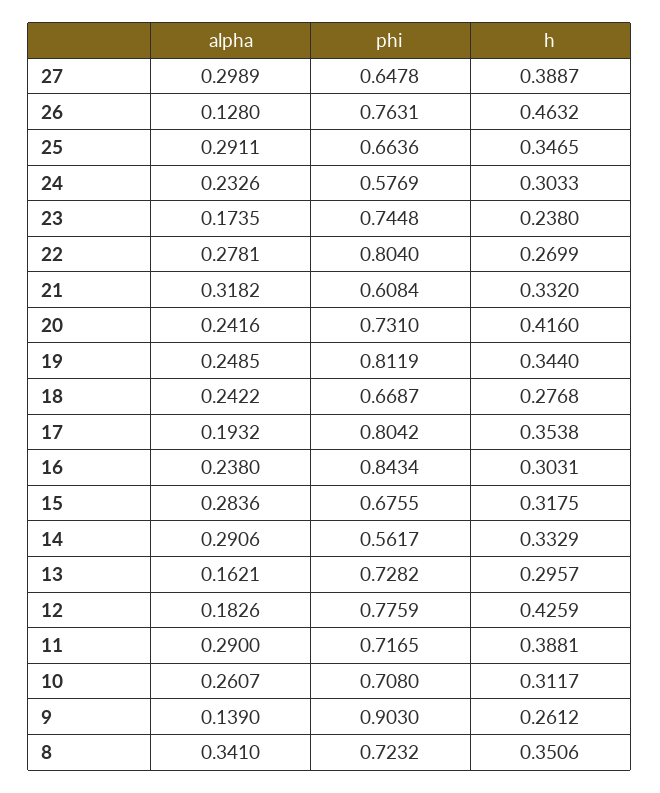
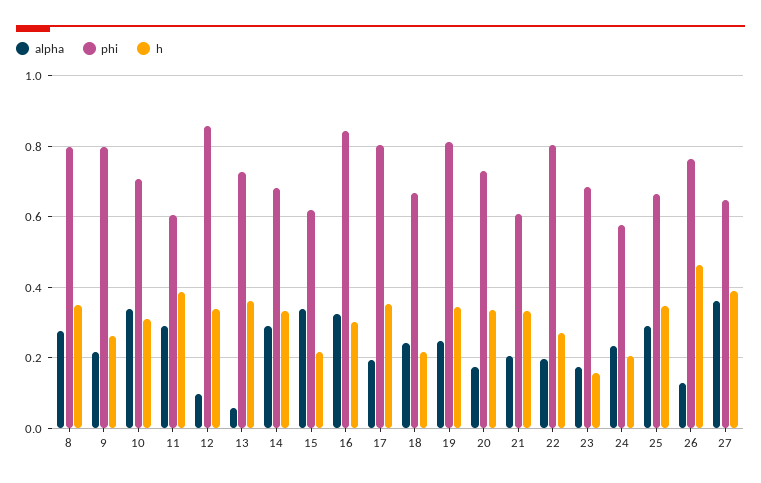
  {
    "alpha": {
-     "27": 0.2989,
+     "27": 0.36,
      "26": 0.128,
      "25": 0.2911,
      "24": 0.2326,
      "23": 0.1735,
-     "22": 0.2781,
+     "22": 0.2,
-     "21": 0.3182,
+     "21": 0.2,
-     "20": 0.2416,
+     "20": 0.18,
      "19": 0.2485,
      "18": 0.2422,
      "17": 0.1932,
-     "16": 0.238,
+     "16": 0.32,
-     "15": 0.2836,
+     "15": 0.34,
      "14": 0.2906,
-     "13": 0.1621,
+     "13": 0.06,
-     "12": 0.1826,
+     "12": 0.1,
      "11": 0.29,
-     "10": 0.2607,
+     "10": 0.34,
-     "9": 0.139,
+     "9": 0.22,
-     "8": 0.341
+     "8": 0.28
    },
    "phi": {
      "27": 0.6478,
      "26": 0.7631,
      "25": 0.6636,
      "24": 0.5769,
-     "23": 0.7448,
+     "23": 0.68,
      "22": 0.804,
      "21": 0.6084,
      "20": 0.731,
      "19": 0.8119,
      "18": 0.6687,
      "17": 0.8042,
      "16": 0.8434,
-     "15": 0.6755,
+     "15": 0.62,
-     "14": 0.5617,
+     "14": 0.68,
      "13": 0.7282,
-     "12": 0.7759,
+     "12": 0.86,
-     "11": 0.7165,
+     "11": 0.6,
      "10": 0.708,
-     "9": 0.903,
+     "9": 0.8,
-     "8": 0.7232
+     "8": 0.8
    },
    "h": {
      "27": 0.3887,
      "26": 0.4632,
      "25": 0.3465,
-     "24": 0.3033,
+     "24": 0.2,
-     "23": 0.238,
+     "23": 0.16,
      "22": 0.2699,
      "21": 0.332,
-     "20": 0.416,
+     "20": 0.34,
      "19": 0.344,
-     "18": 0.2768,
+     "18": 0.22,
      "17": 0.3538,
      "16": 0.3031,
-     "15": 0.3175,
+     "15": 0.22,
      "14": 0.3329,
-     "13": 0.2957,
+     "13": 0.36,
-     "12": 0.4259,
+     "12": 0.34,
      "11": 0.3881,
      "10": 0.3117,
      "9": 0.2612,
      "8": 0.3506
    }
  }

